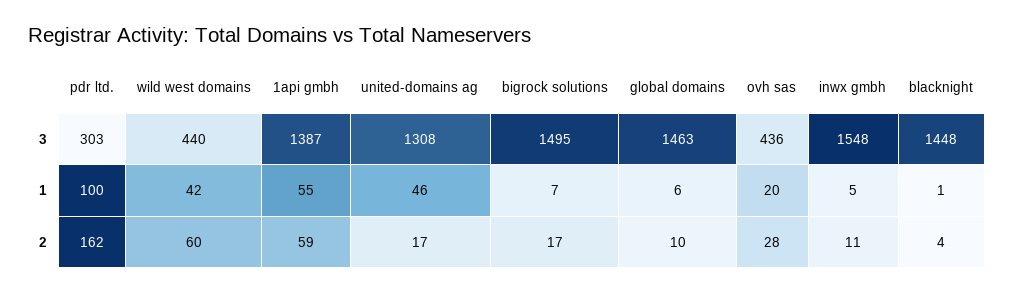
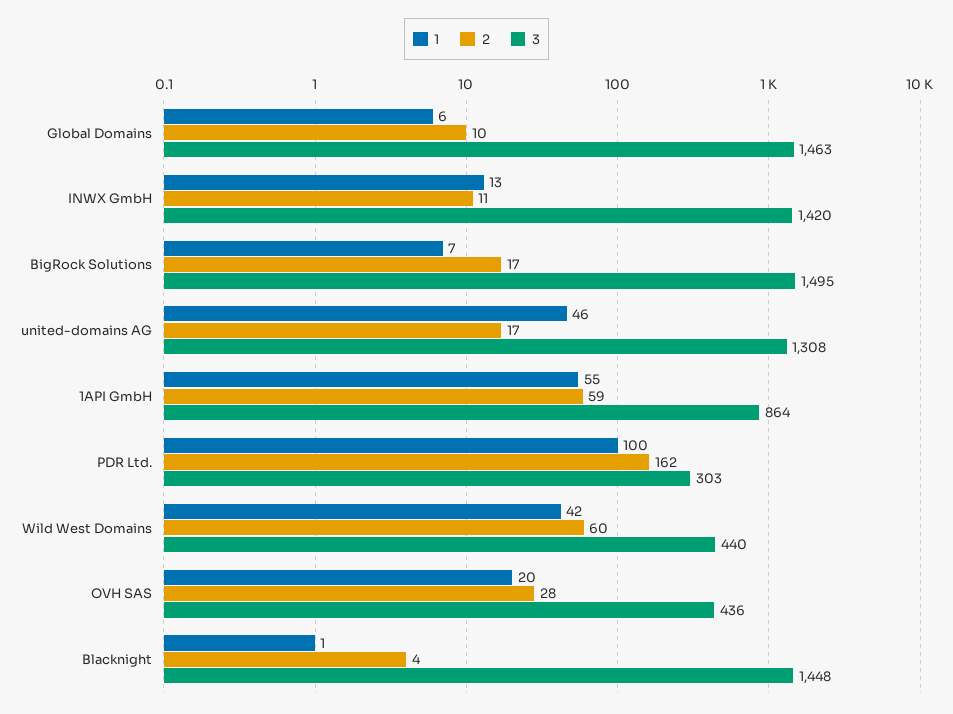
  {
    "3": {
      "pdr ltd.": 303,
      "wild west domains": 440,
-     "1api gmbh": 1387,
+     "1api gmbh": 864,
      "united-domains ag": 1308,
      "bigrock solutions": 1495,
      "global domains": 1463,
      "ovh sas": 436,
-     "inwx gmbh": 1548,
+     "inwx gmbh": 1420,
      "blacknight": 1448
    },
    "1": {
      "pdr ltd.": 100,
      "wild west domains": 42,
      "1api gmbh": 55,
      "united-domains ag": 46,
      "bigrock solutions": 7,
      "global domains": 6,
      "ovh sas": 20,
-     "inwx gmbh": 5,
+     "inwx gmbh": 13,
      "blacknight": 1
    },
    "2": {
      "pdr ltd.": 162,
      "wild west domains": 60,
      "1api gmbh": 59,
      "united-domains ag": 17,
      "bigrock solutions": 17,
      "global domains": 10,
      "ovh sas": 28,
      "inwx gmbh": 11,
      "blacknight": 4
    }
  }

